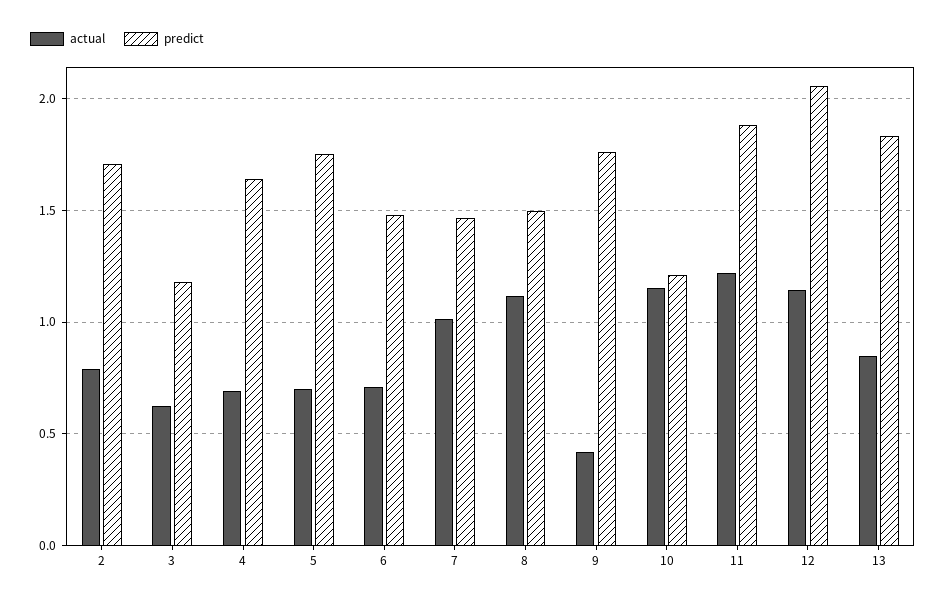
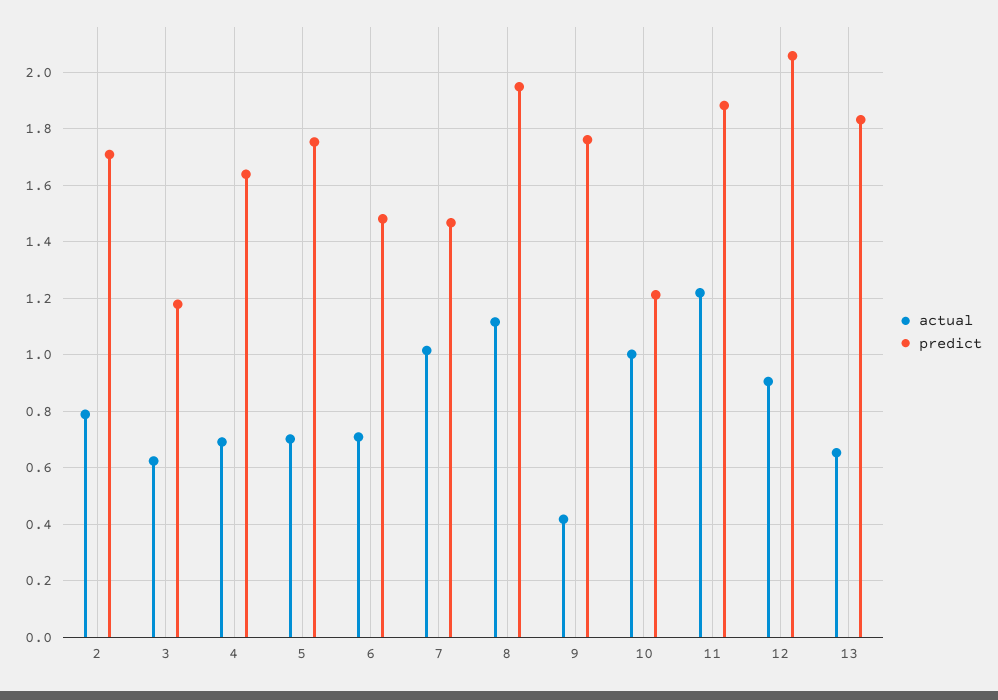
  {
    "actual": {
      "2": 0.8,
      "3": 0.625,
      "4": 0.7,
      "5": 0.7,
      "6": 0.7,
      "7": 1.025,
      "8": 1.125,
      "9": 0.425,
-     "10": 1.15,
+     "10": 1,
      "11": 1.225,
-     "12": 1.15,
+     "12": 0.9,
-     "13": 0.85
+     "13": 0.65
    },
    "predict": {
      "2": 1.7,
      "3": 1.175,
      "4": 1.65,
      "5": 1.75,
      "6": 1.475,
      "7": 1.475,
-     "8": 1.5,
+     "8": 1.95,
      "9": 1.75,
      "10": 1.2,
      "11": 1.875,
      "12": 2.05,
      "13": 1.825
    }
  }

